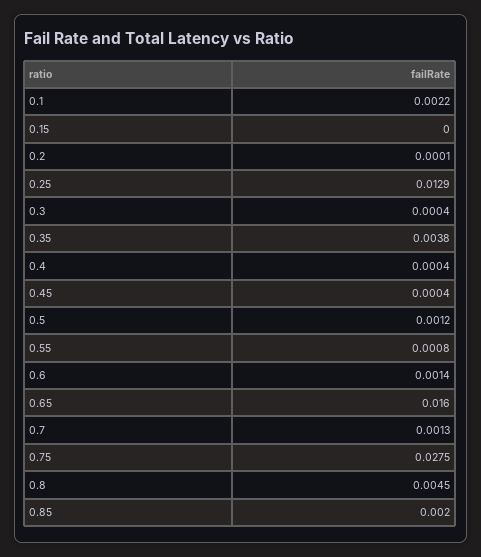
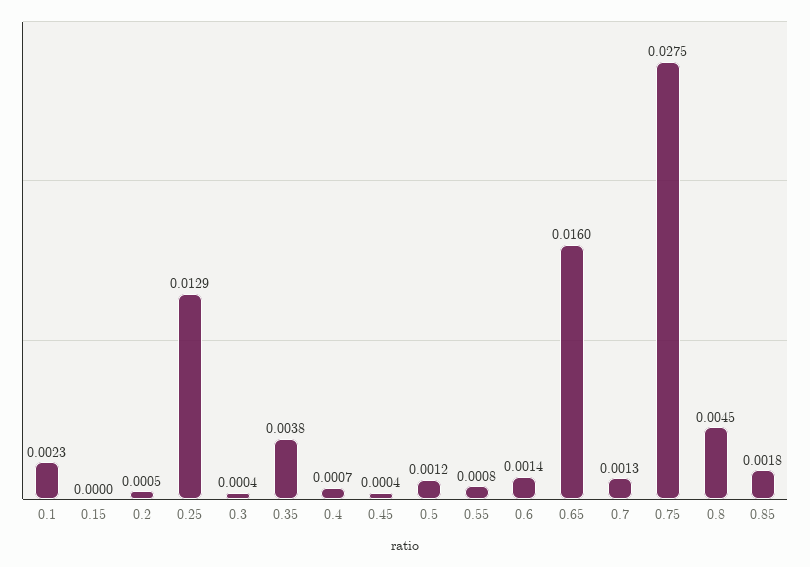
  {
-   "0.1": 0.0022,
+   "0.1": 0.0023,
    "0.15": 0,
-   "0.2": 0.0001,
+   "0.2": 0.0005,
    "0.25": 0.0129,
    "0.3": 0.0004,
    "0.35": 0.0038,
-   "0.4": 0.0004,
+   "0.4": 0.0007,
    "0.45": 0.0004,
    "0.5": 0.0012,
    "0.55": 0.0008,
    "0.6": 0.0014,
    "0.65": 0.016,
    "0.7": 0.0013,
    "0.75": 0.0275,
    "0.8": 0.0045,
-   "0.85": 0.002
+   "0.85": 0.0018
  }

